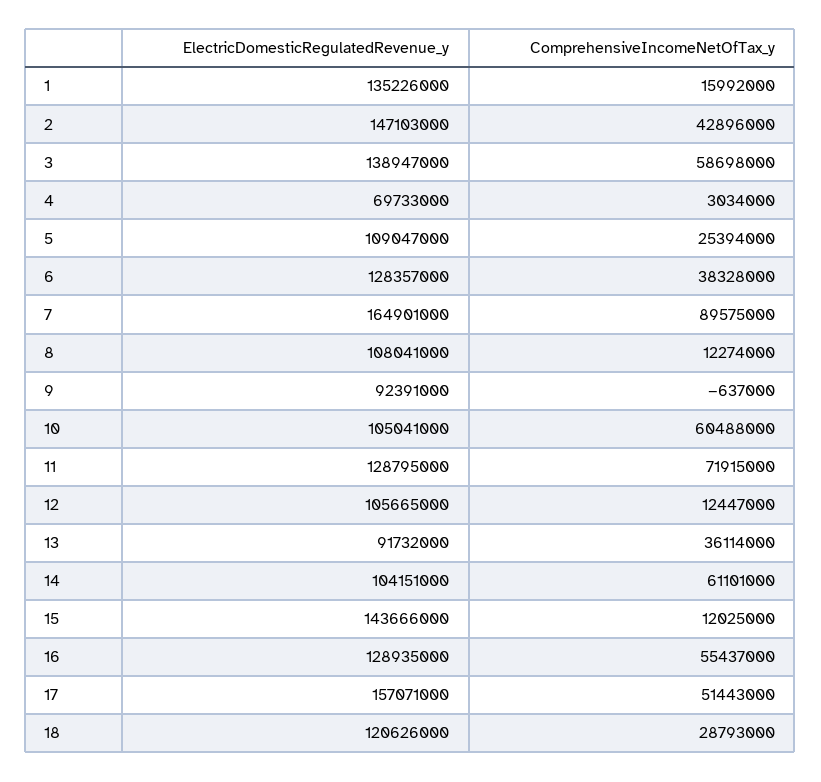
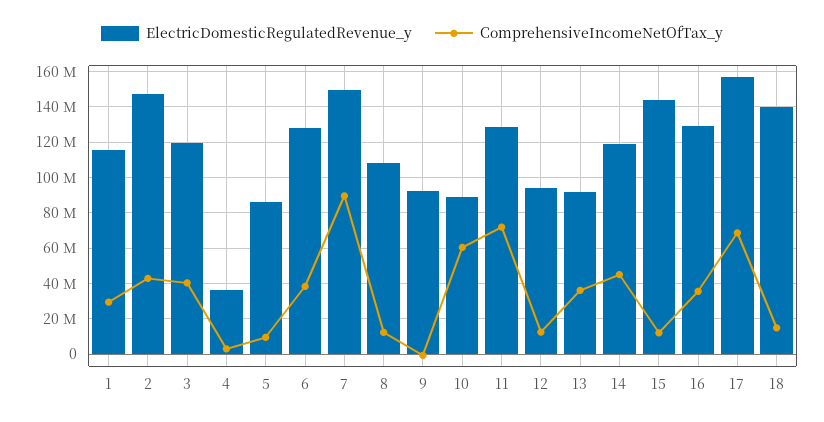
  {
    "ElectricDomesticRegulatedRevenue_y": {
-     "1": 135226000,
+     "1": 115000000,
      "2": 147103000,
-     "3": 138947000,
+     "3": 120000000,
-     "4": 69733000,
+     "4": 35000000,
-     "5": 109047000,
+     "5": 85000000,
      "6": 128357000,
-     "7": 164901000,
+     "7": 150000000,
      "8": 108041000,
      "9": 92391000,
-     "10": 105041000,
+     "10": 90000000,
      "11": 128795000,
-     "12": 105665000,
+     "12": 95000000,
      "13": 91732000,
-     "14": 104151000,
+     "14": 120000000,
      "15": 143666000,
      "16": 128935000,
      "17": 157071000,
-     "18": 120626000
+     "18": 140000000
    },
    "ComprehensiveIncomeNetOfTax_y": {
-     "1": 15992000,
+     "1": 30000000,
      "2": 42896000,
-     "3": 58698000,
+     "3": 40000000,
      "4": 3034000,
-     "5": 25394000,
+     "5": 10000000,
      "6": 38328000,
      "7": 89575000,
      "8": 12274000,
      "9": -637000,
      "10": 60488000,
      "11": 71915000,
      "12": 12447000,
      "13": 36114000,
-     "14": 61101000,
+     "14": 45000000,
      "15": 12025000,
-     "16": 55437000,
+     "16": 35000000,
-     "17": 51443000,
+     "17": 70000000,
-     "18": 28793000
+     "18": 15000000
    }
  }

